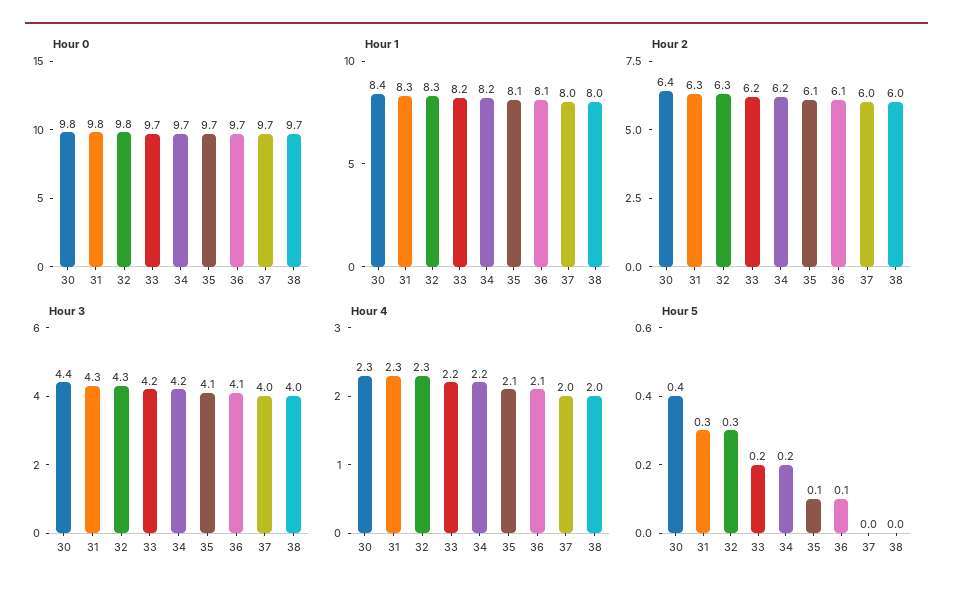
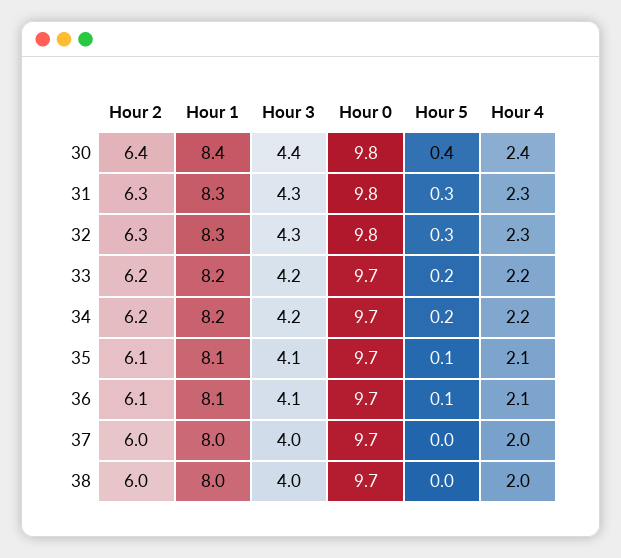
  {
    "Hour 0": {
      "30": 9.8,
      "31": 9.8,
      "32": 9.8,
      "33": 9.7,
      "34": 9.7,
      "35": 9.7,
      "36": 9.7,
      "37": 9.7,
      "38": 9.7
    },
    "Hour 1": {
      "30": 8.4,
      "31": 8.3,
      "32": 8.3,
      "33": 8.2,
      "34": 8.2,
      "35": 8.1,
      "36": 8.1,
      "37": 8,
      "38": 8
    },
    "Hour 2": {
      "30": 6.4,
      "31": 6.3,
      "32": 6.3,
      "33": 6.2,
      "34": 6.2,
      "35": 6.1,
      "36": 6.1,
      "37": 6,
      "38": 6
    },
    "Hour 3": {
      "30": 4.4,
      "31": 4.3,
      "32": 4.3,
      "33": 4.2,
      "34": 4.2,
      "35": 4.1,
      "36": 4.1,
      "37": 4,
      "38": 4
    },
    "Hour 4": {
-     "30": 2.3,
+     "30": 2.4,
      "31": 2.3,
      "32": 2.3,
      "33": 2.2,
      "34": 2.2,
      "35": 2.1,
      "36": 2.1,
      "37": 2,
      "38": 2
    },
    "Hour 5": {
      "30": 0.4,
      "31": 0.3,
      "32": 0.3,
      "33": 0.2,
      "34": 0.2,
      "35": 0.1,
      "36": 0.1,
      "37": 0,
      "38": 0
    }
  }

